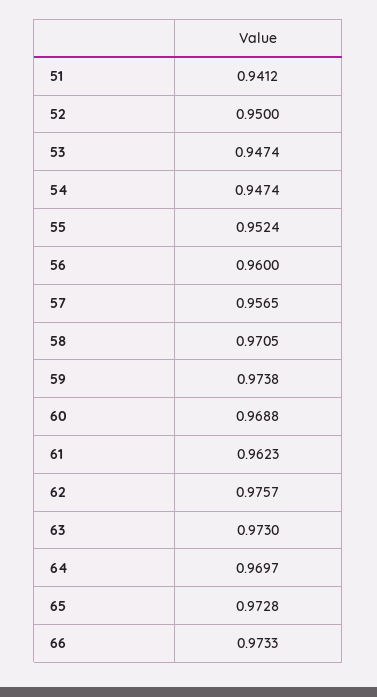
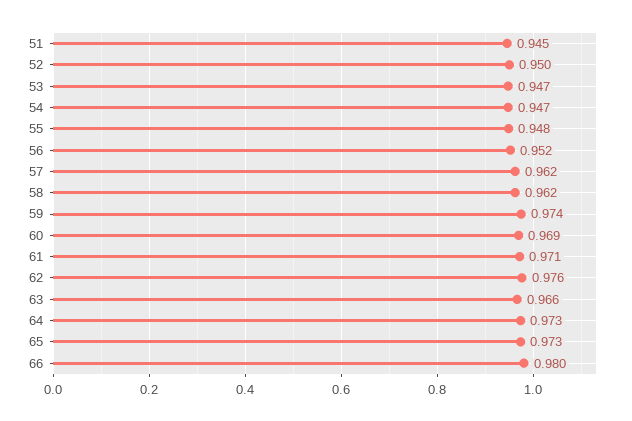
  {
-   "51": 0.9412,
+   "51": 0.945,
    "52": 0.95,
    "53": 0.9474,
    "54": 0.9474,
-   "55": 0.9524,
+   "55": 0.948,
-   "56": 0.96,
+   "56": 0.952,
-   "57": 0.9565,
+   "57": 0.962,
-   "58": 0.9705,
+   "58": 0.962,
    "59": 0.9738,
    "60": 0.9688,
-   "61": 0.9623,
+   "61": 0.971,
    "62": 0.9757,
-   "63": 0.973,
+   "63": 0.966,
-   "64": 0.9697,
+   "64": 0.973,
    "65": 0.9728,
-   "66": 0.9733
+   "66": 0.98
  }

